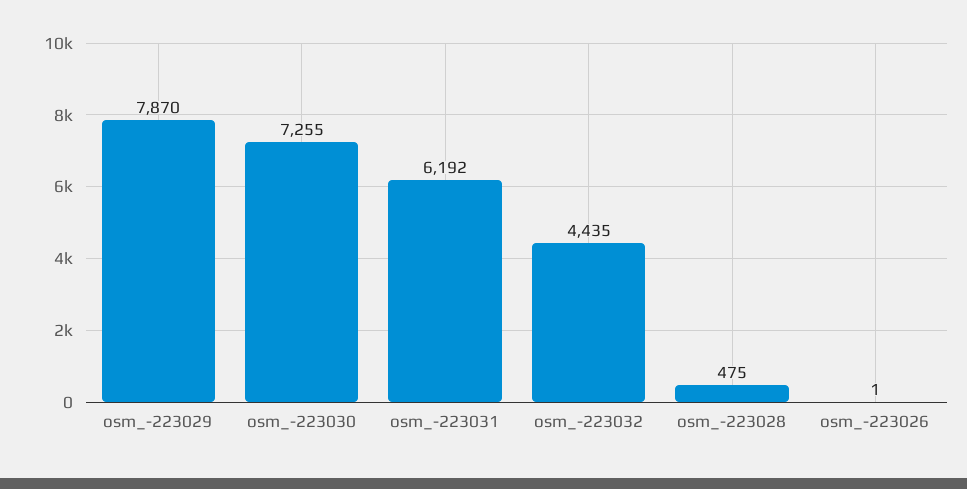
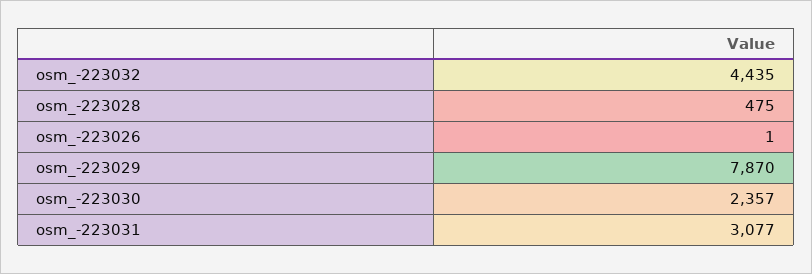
  {
    "osm_-223029": 7870,
-   "osm_-223030": 7255,
+   "osm_-223030": 2357,
-   "osm_-223031": 6192,
+   "osm_-223031": 3077,
    "osm_-223032": 4435,
    "osm_-223028": 475,
    "osm_-223026": 1
  }

